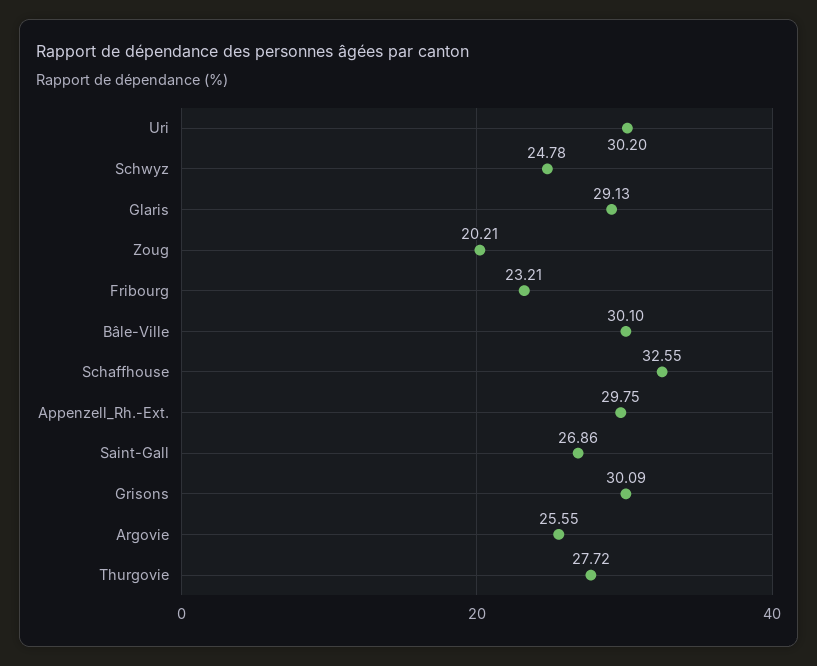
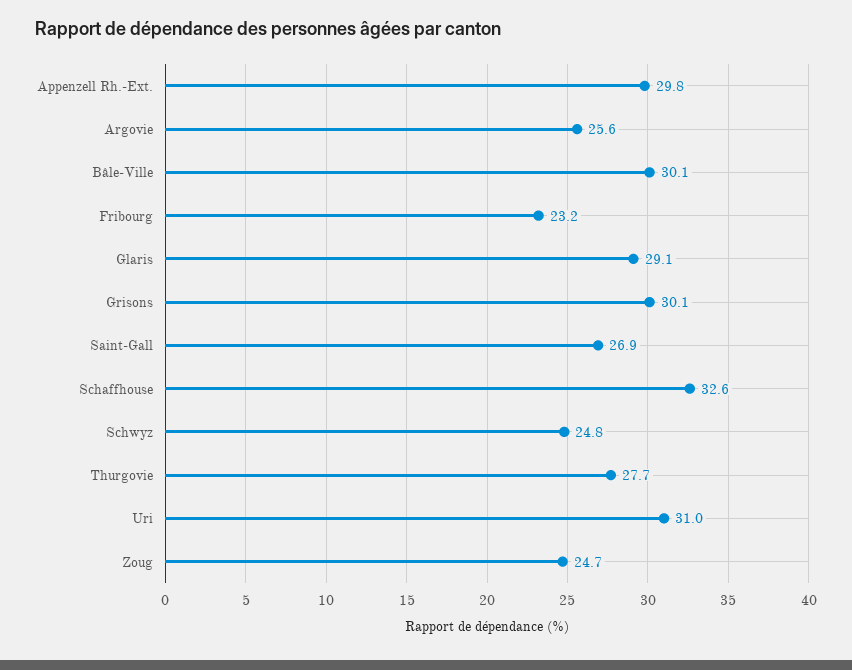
  {
-   "Uri": 30.2,
+   "Uri": 31,
    "Schwyz": 24.78,
    "Glaris": 29.13,
-   "Zoug": 20.21,
+   "Zoug": 24.7,
    "Fribourg": 23.21,
    "Bâle-Ville": 30.1,
    "Schaffhouse": 32.55,
    "Appenzell_Rh.-Ext.": 29.75,
    "Saint-Gall": 26.86,
    "Grisons": 30.09,
    "Argovie": 25.55,
    "Thurgovie": 27.72
  }

